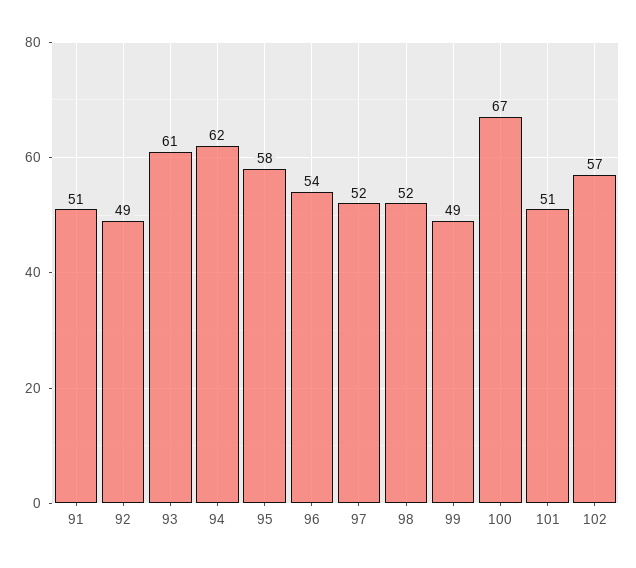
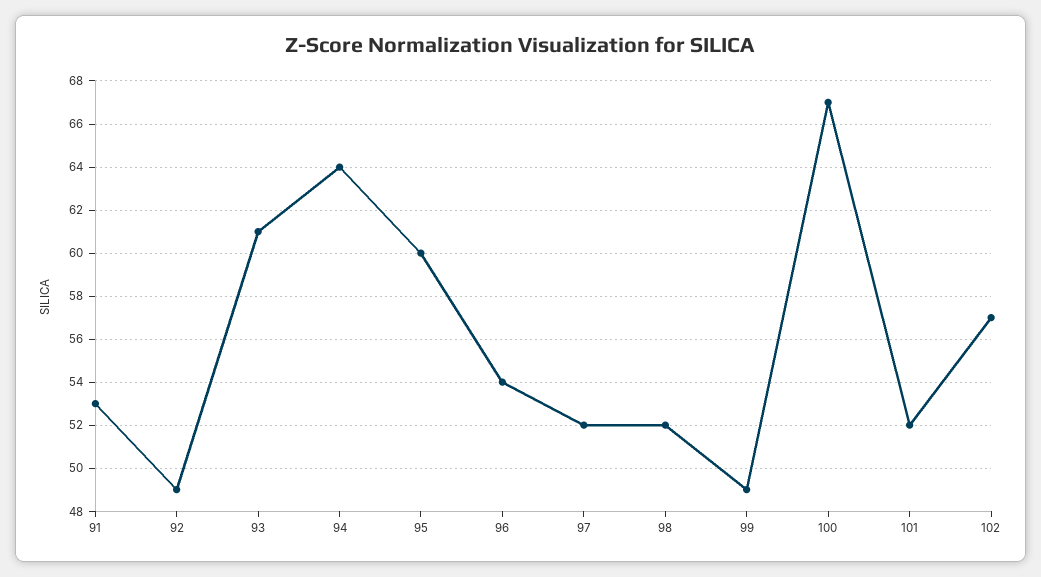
  {
-   "91": 51,
+   "91": 53,
    "92": 49,
    "93": 61,
-   "94": 62,
+   "94": 64,
-   "95": 58,
+   "95": 60,
    "96": 54,
    "97": 52,
    "98": 52,
    "99": 49,
    "100": 67,
-   "101": 51,
+   "101": 52,
    "102": 57
  }

